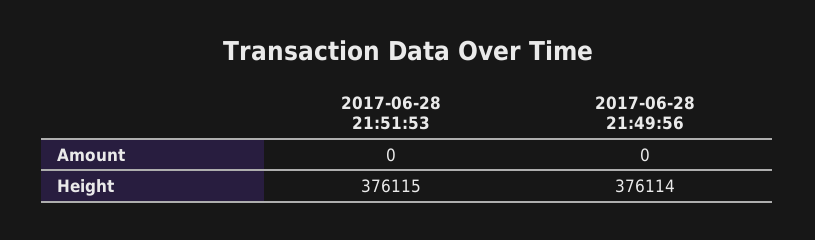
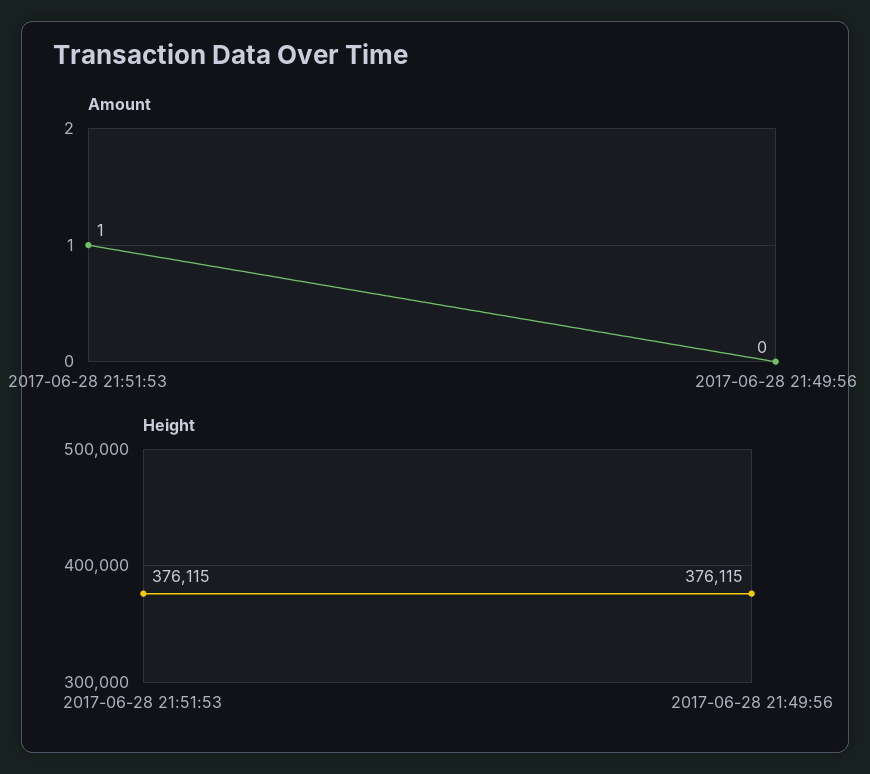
  {
    "Amount": {
-     "2017-06-28 21:51:53": 0,
+     "2017-06-28 21:51:53": 1,
      "2017-06-28 21:49:56": 0
    },
    "Height": {
      "2017-06-28 21:51:53": 376115,
-     "2017-06-28 21:49:56": 376114
+     "2017-06-28 21:49:56": 376115
    }
  }

